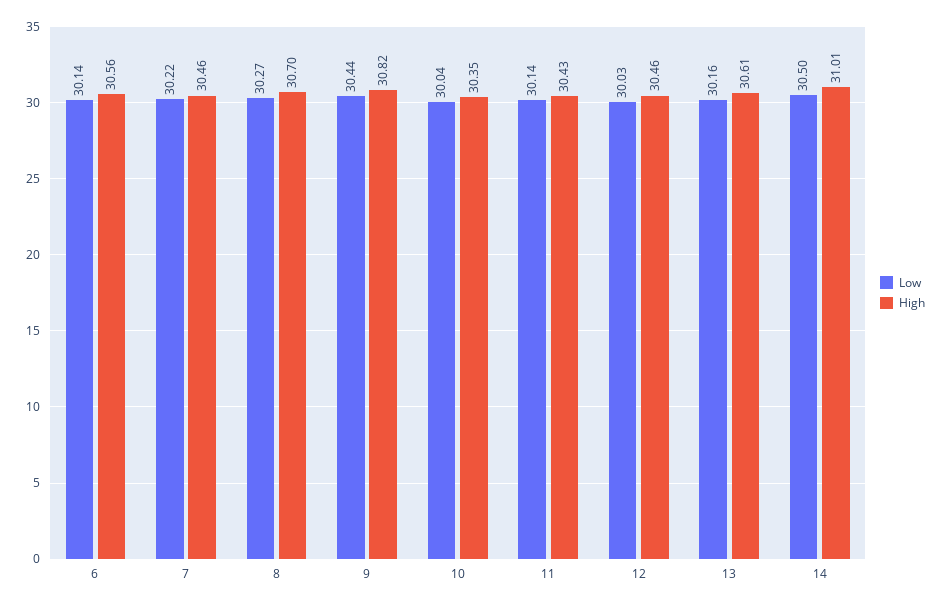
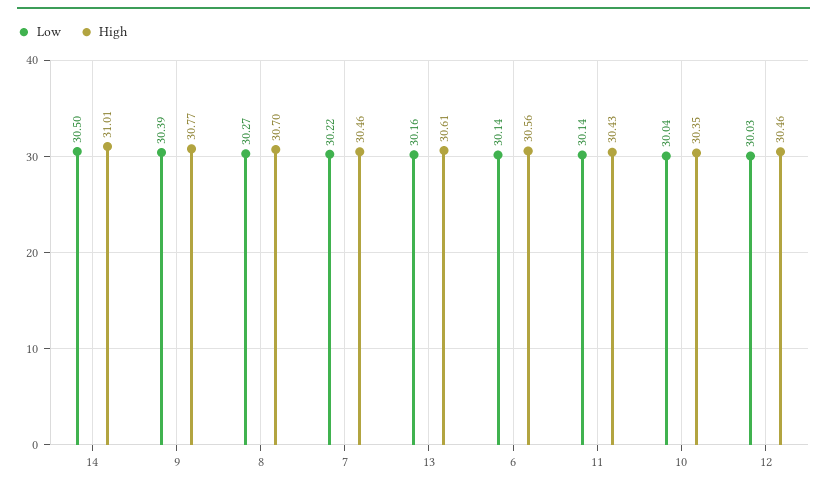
  {
    "Low": {
      "6": 30.14,
      "7": 30.22,
      "8": 30.27,
-     "9": 30.44,
+     "9": 30.39,
      "10": 30.04,
      "11": 30.14,
      "12": 30.03,
      "13": 30.16,
      "14": 30.5
    },
    "High": {
      "6": 30.56,
      "7": 30.46,
      "8": 30.7,
-     "9": 30.82,
+     "9": 30.77,
      "10": 30.35,
      "11": 30.43,
      "12": 30.46,
      "13": 30.61,
      "14": 31.01
    }
  }

